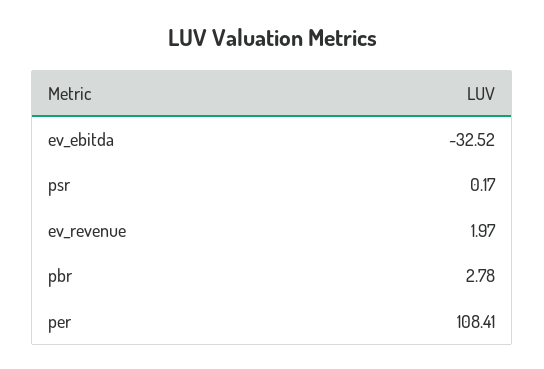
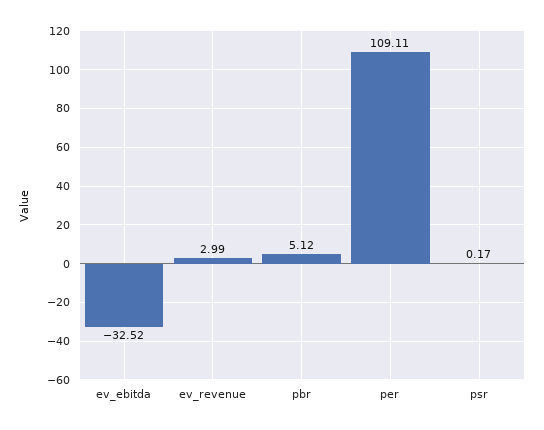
  {
    "ev_ebitda": -32.52,
    "psr": 0.17,
-   "ev_revenue": 1.97,
+   "ev_revenue": 2.99,
-   "pbr": 2.78,
+   "pbr": 5.12,
-   "per": 108.41
+   "per": 109.11
  }

